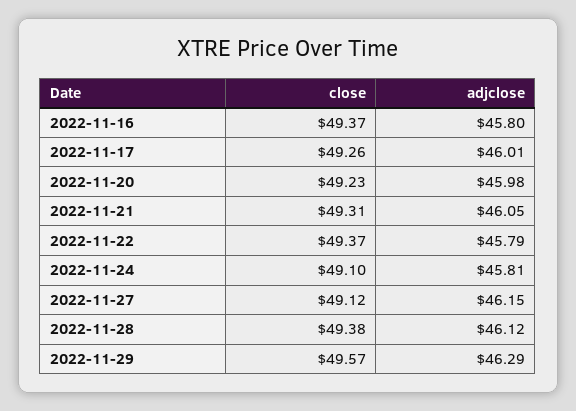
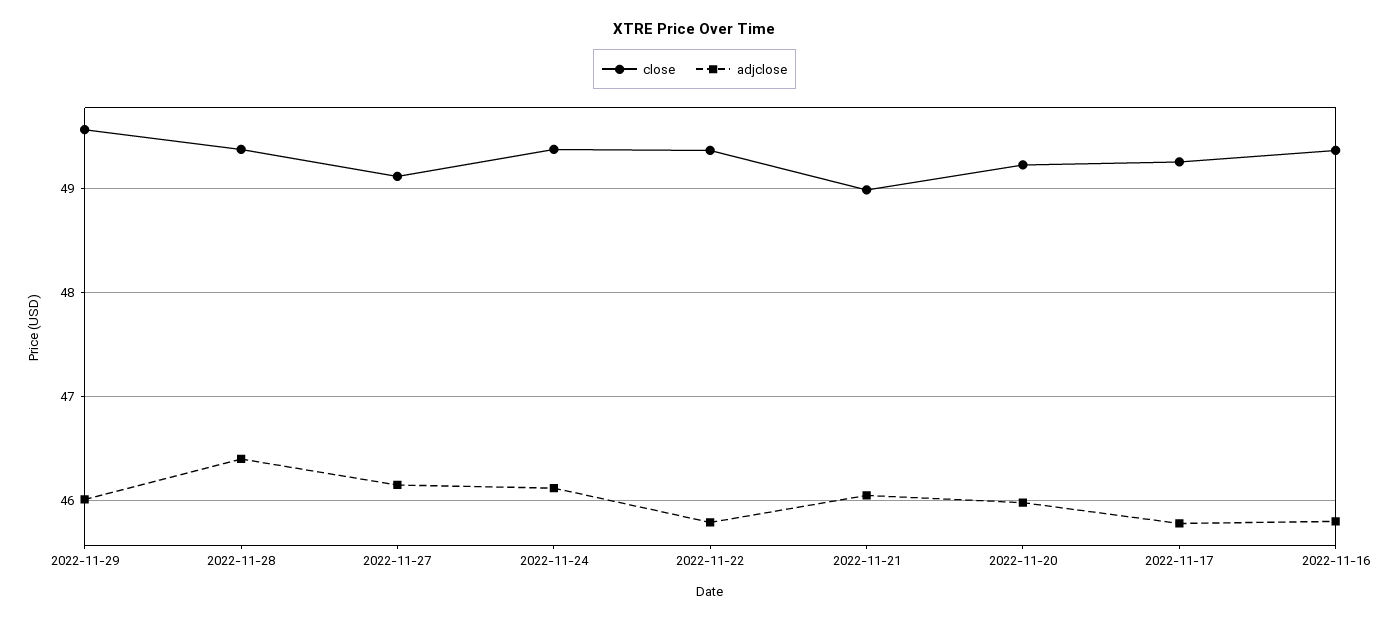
  {
    "close": {
      "2022-11-16": 49.37,
      "2022-11-17": 49.26,
      "2022-11-20": 49.23,
-     "2022-11-21": 49.31,
+     "2022-11-21": 49,
      "2022-11-22": 49.37,
-     "2022-11-24": 49.1,
+     "2022-11-24": 49.4,
      "2022-11-27": 49.12,
      "2022-11-28": 49.38,
      "2022-11-29": 49.57
    },
    "adjclose": {
      "2022-11-16": 45.8,
-     "2022-11-17": 46.01,
+     "2022-11-17": 45.8,
      "2022-11-20": 45.98,
      "2022-11-21": 46.05,
      "2022-11-22": 45.79,
-     "2022-11-24": 45.81,
+     "2022-11-24": 46.1,
      "2022-11-27": 46.15,
-     "2022-11-28": 46.12,
+     "2022-11-28": 46.4,
-     "2022-11-29": 46.29
+     "2022-11-29": 46
    }
  }

